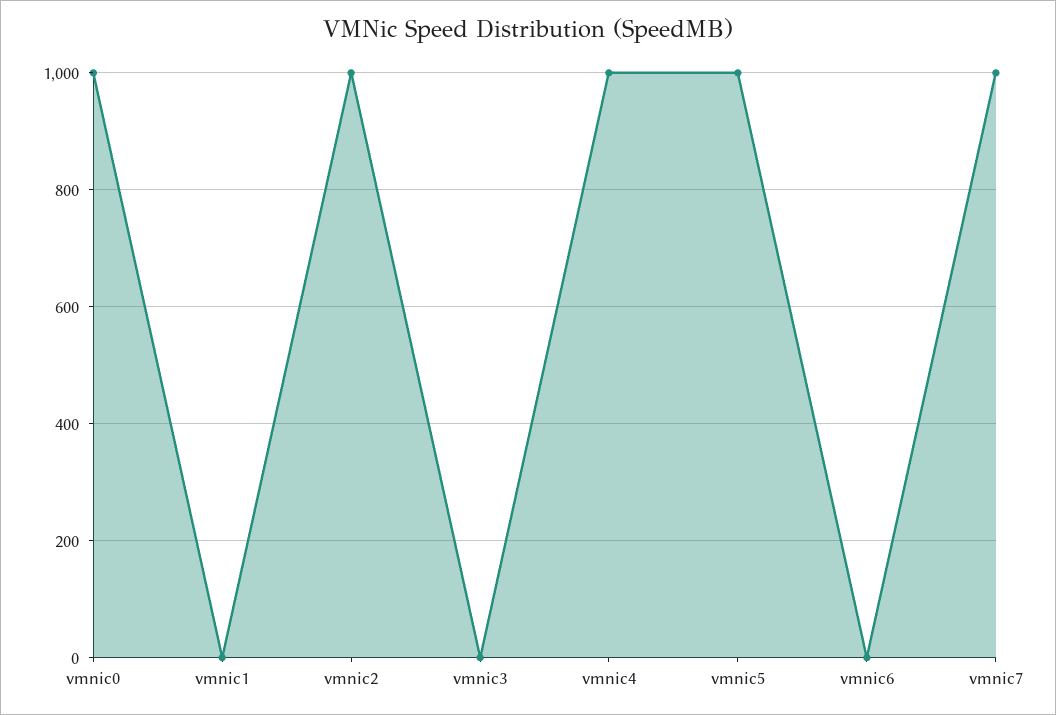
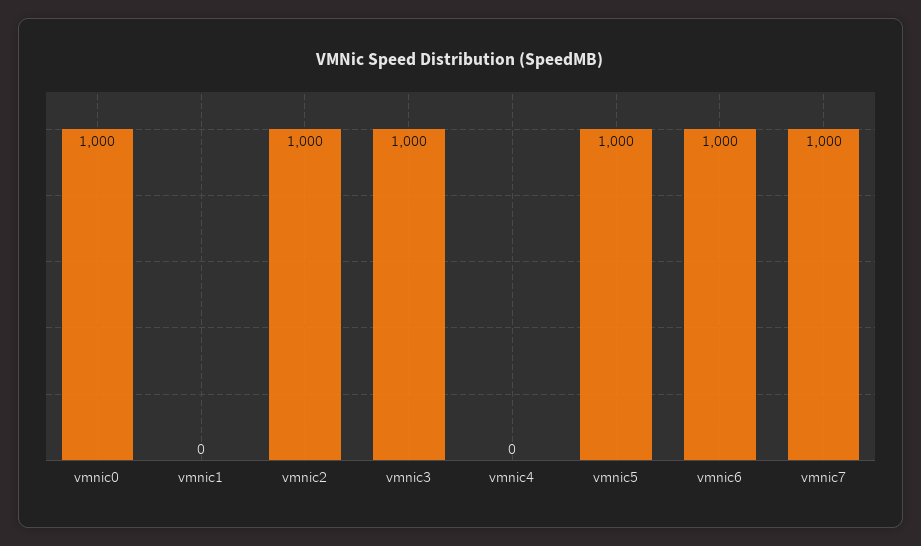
  {
    "vmnic0": 1000,
    "vmnic1": 0,
    "vmnic2": 1000,
-   "vmnic3": 0,
+   "vmnic3": 1000,
-   "vmnic4": 1000,
+   "vmnic4": 0,
    "vmnic5": 1000,
-   "vmnic6": 0,
+   "vmnic6": 1000,
    "vmnic7": 1000
  }

